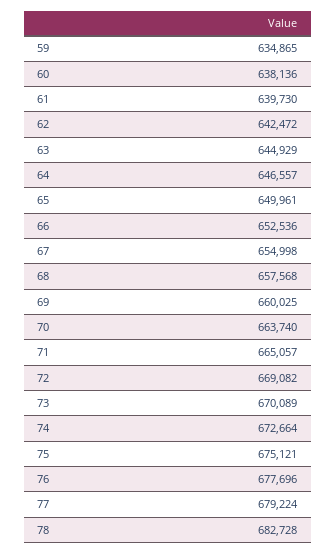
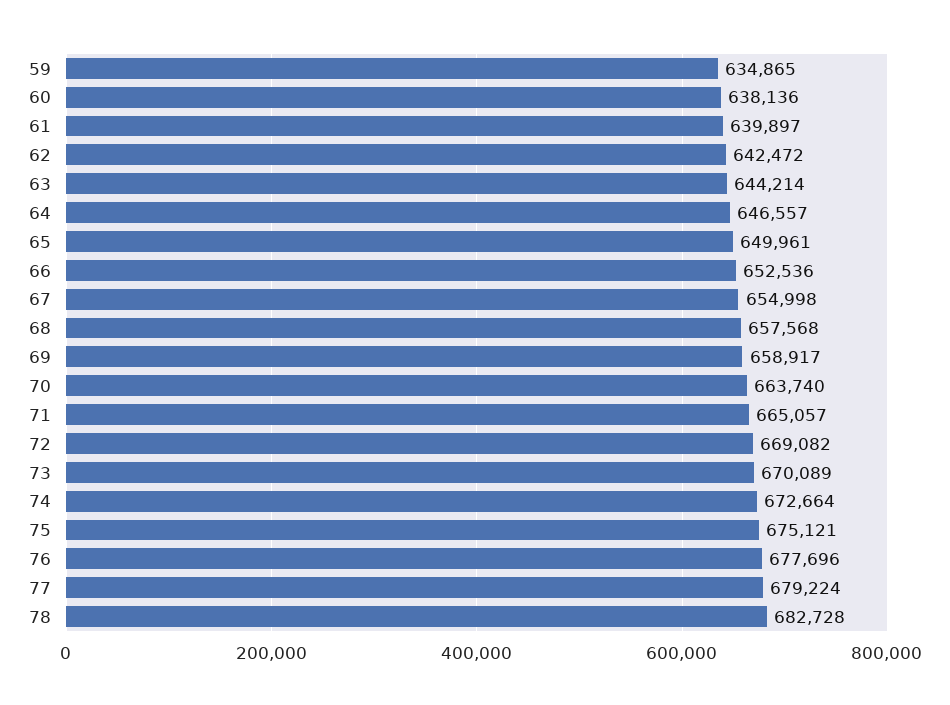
  {
    "59": 634865,
    "60": 638136,
-   "61": 639730,
+   "61": 639897,
    "62": 642472,
-   "63": 644929,
+   "63": 644214,
    "64": 646557,
    "65": 649961,
    "66": 652536,
    "67": 654998,
    "68": 657568,
-   "69": 660025,
+   "69": 658917,
    "70": 663740,
    "71": 665057,
    "72": 669082,
    "73": 670089,
    "74": 672664,
    "75": 675121,
    "76": 677696,
    "77": 679224,
    "78": 682728
  }

